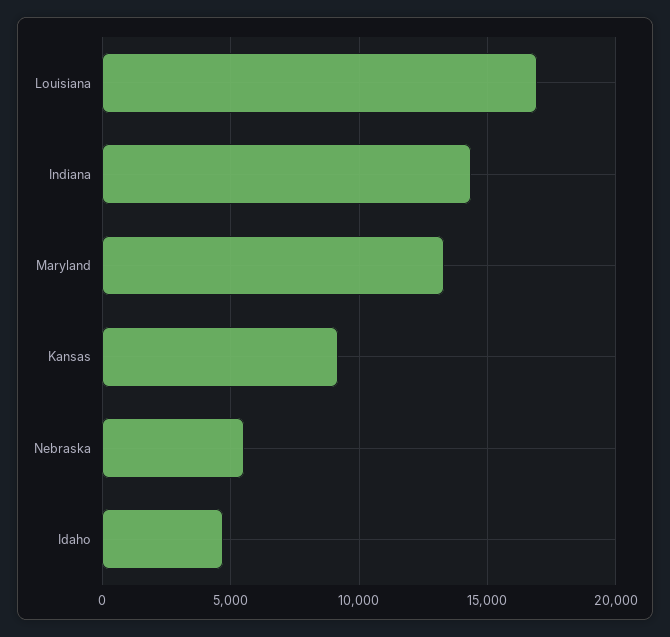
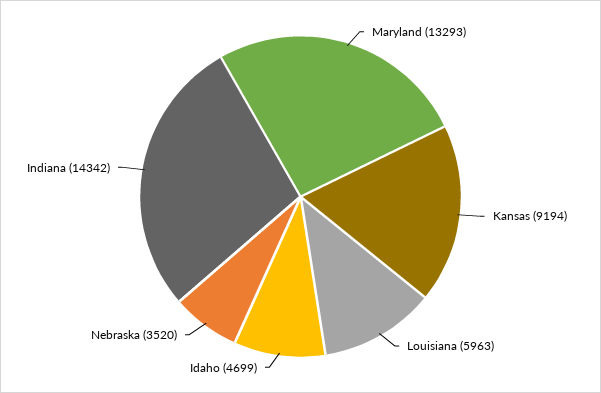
  {
-   "Louisiana": 17000,
+   "Louisiana": 5963,
    "Indiana": 14342,
    "Maryland": 13293,
    "Kansas": 9194,
-   "Nebraska": 5500,
+   "Nebraska": 3520,
    "Idaho": 4699
  }

